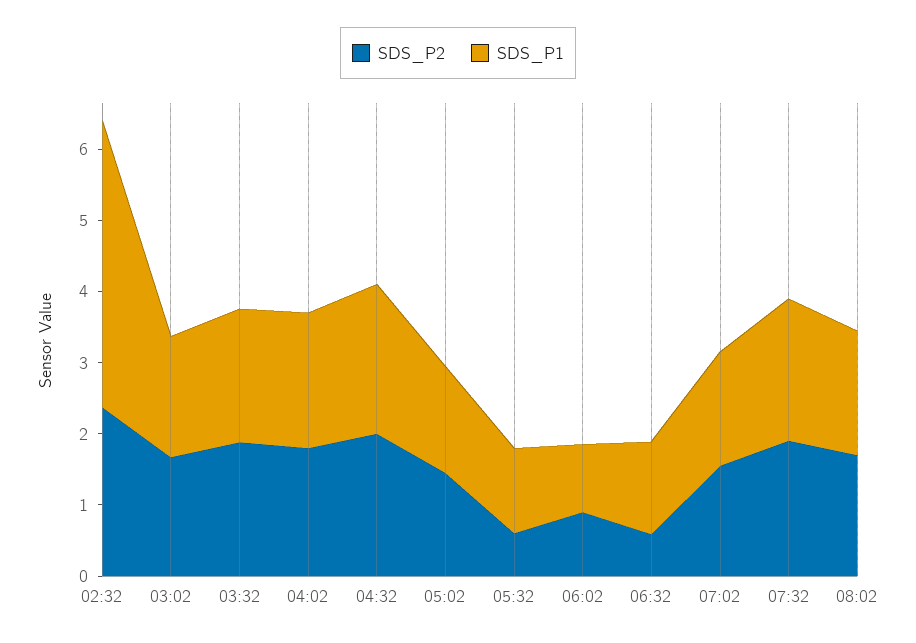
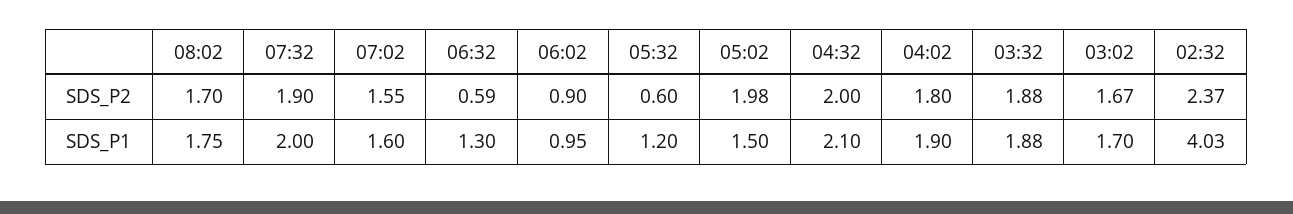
  {
    "SDS_P2": {
      "02:32": 2.37,
      "03:02": 1.67,
      "03:32": 1.88,
      "04:02": 1.8,
      "04:32": 2,
-     "05:02": 1.4,
+     "05:02": 1.98,
      "05:32": 0.6,
      "06:02": 0.9,
      "06:32": 0.59,
      "07:02": 1.55,
      "07:32": 1.9,
      "08:02": 1.7
    },
    "SDS_P1": {
      "02:32": 4.03,
      "03:02": 1.7,
      "03:32": 1.88,
      "04:02": 1.9,
      "04:32": 2.1,
      "05:02": 1.5,
      "05:32": 1.2,
      "06:02": 0.95,
      "06:32": 1.3,
      "07:02": 1.6,
      "07:32": 2,
      "08:02": 1.75
    }
  }

